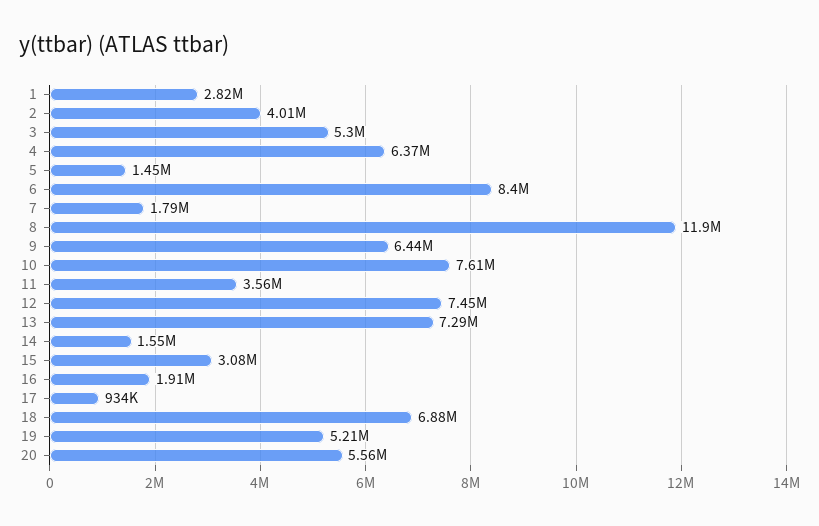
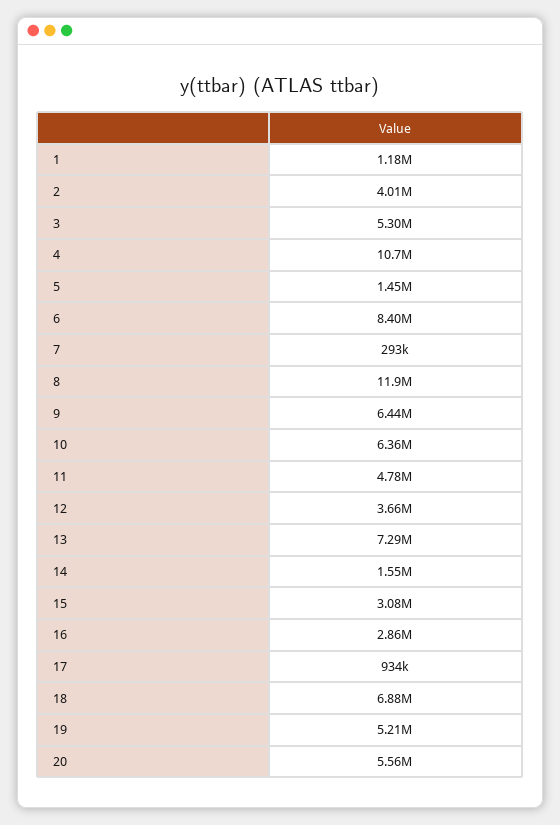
  {
-   "1": 2820000,
+   "1": 1180000,
    "2": 4010000,
    "3": 5300000,
-   "4": 6370000,
+   "4": 10700000,
    "5": 1450000,
    "6": 8400000,
-   "7": 1790000,
+   "7": 293000,
    "8": 11900000,
    "9": 6440000,
-   "10": 7610000,
+   "10": 6360000,
-   "11": 3560000,
+   "11": 4780000,
-   "12": 7450000,
+   "12": 3660000,
    "13": 7290000,
    "14": 1550000,
    "15": 3080000,
-   "16": 1910000,
+   "16": 2860000,
    "17": 934000,
    "18": 6880000,
    "19": 5210000,
    "20": 5560000
  }

